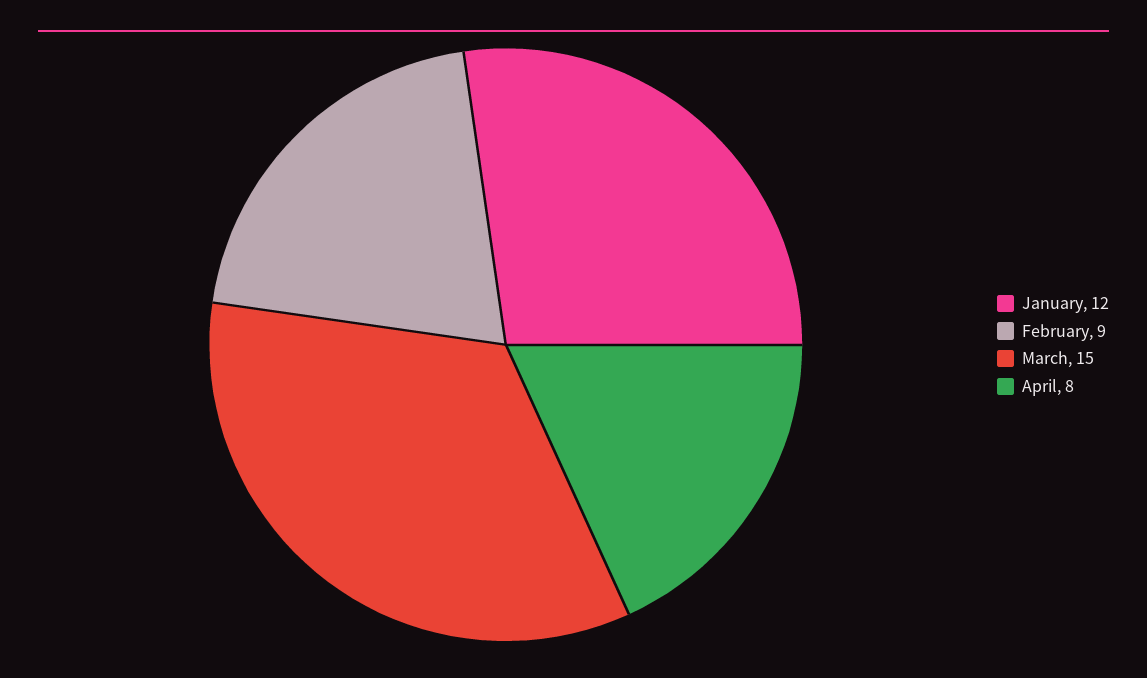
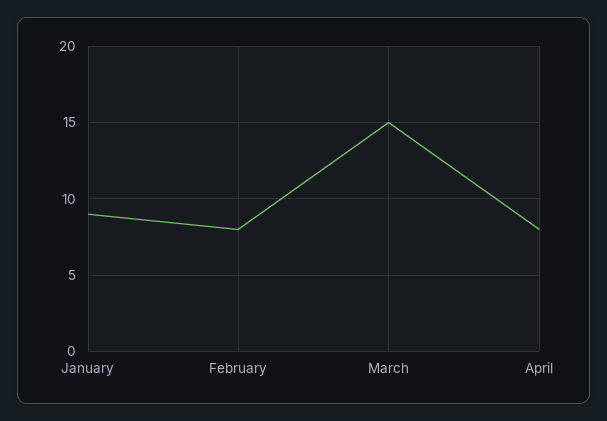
  {
-   "January": 12,
+   "January": 9,
-   "February": 9,
+   "February": 8,
    "March": 15,
    "April": 8
  }

